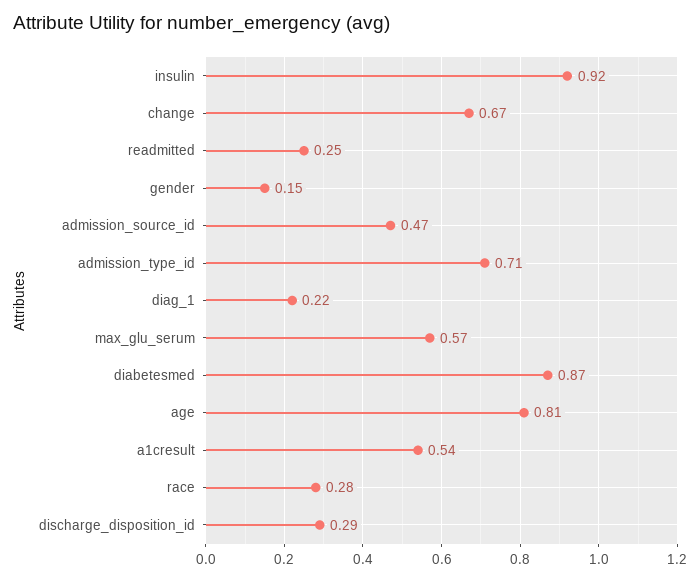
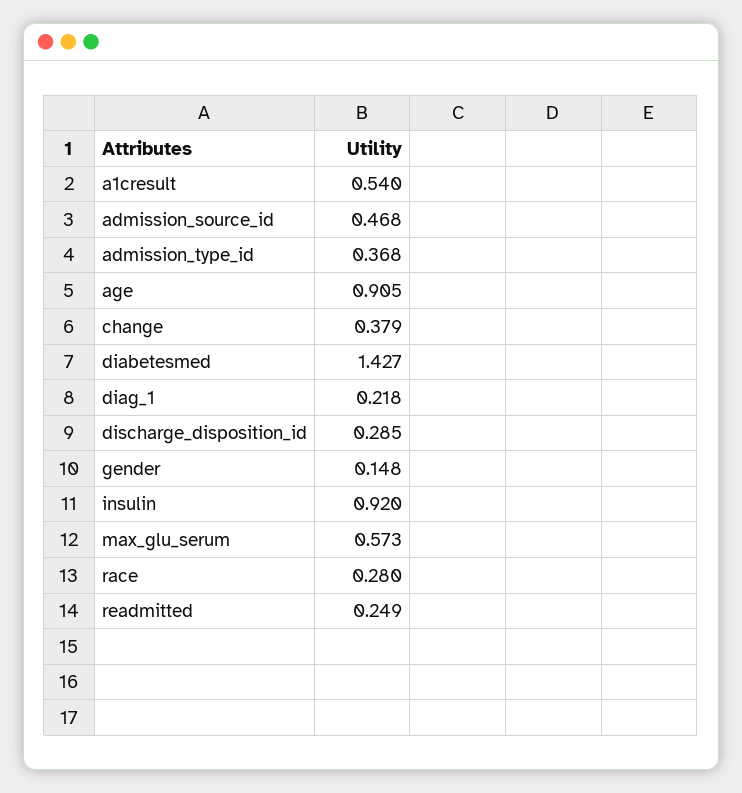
  {
    "insulin": 0.92,
-   "change": 0.67,
+   "change": 0.379,
    "readmitted": 0.249,
    "gender": 0.148,
    "admission_source_id": 0.468,
-   "admission_type_id": 0.71,
+   "admission_type_id": 0.368,
    "diag_1": 0.218,
    "max_glu_serum": 0.573,
-   "diabetesmed": 0.87,
+   "diabetesmed": 1.427,
-   "age": 0.81,
+   "age": 0.905,
    "a1cresult": 0.54,
    "race": 0.28,
    "discharge_disposition_id": 0.285
  }

